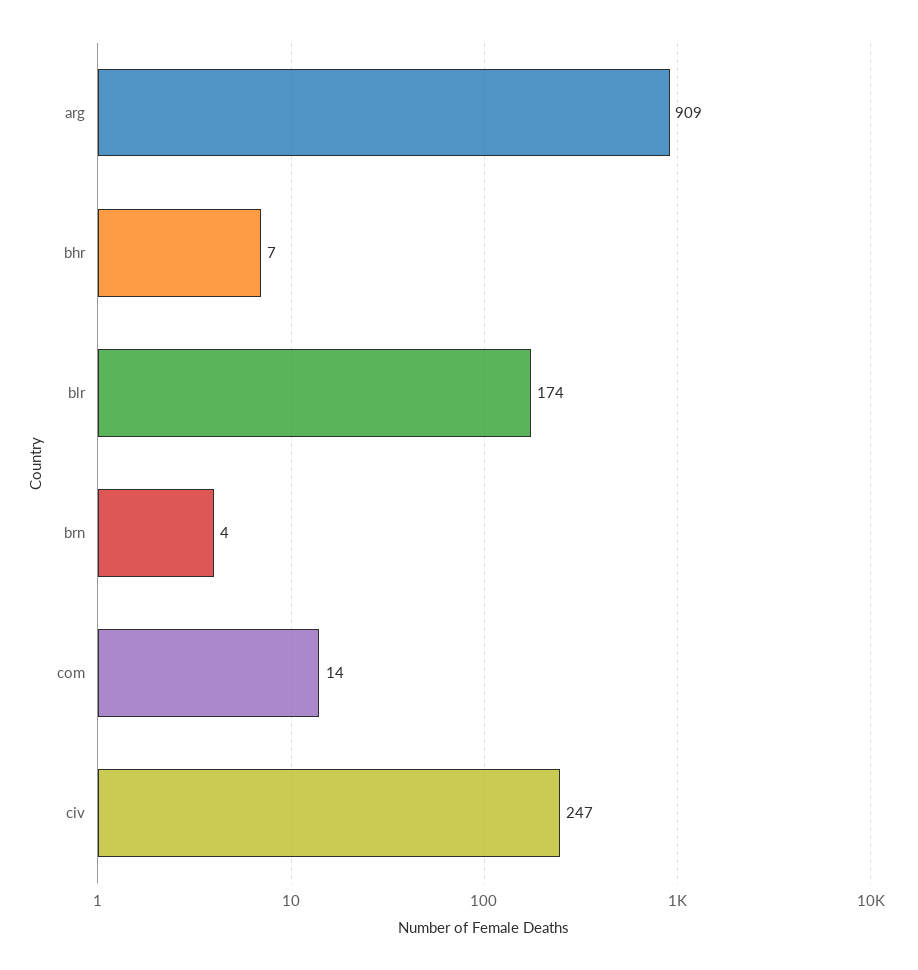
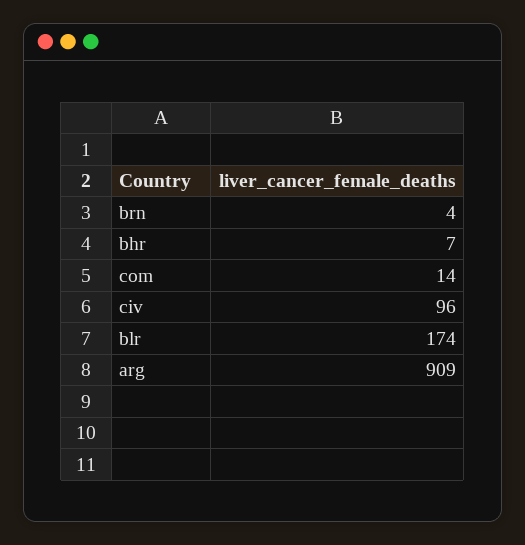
  {
    "arg": 909,
    "bhr": 7,
    "blr": 174,
    "brn": 4,
    "com": 14,
-   "civ": 247
+   "civ": 96
  }

